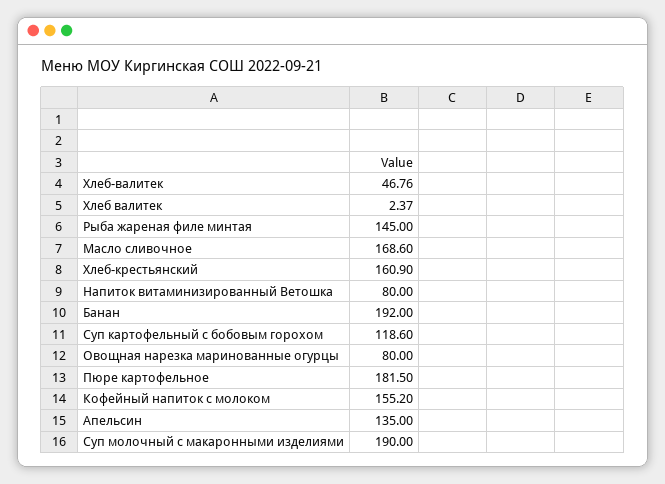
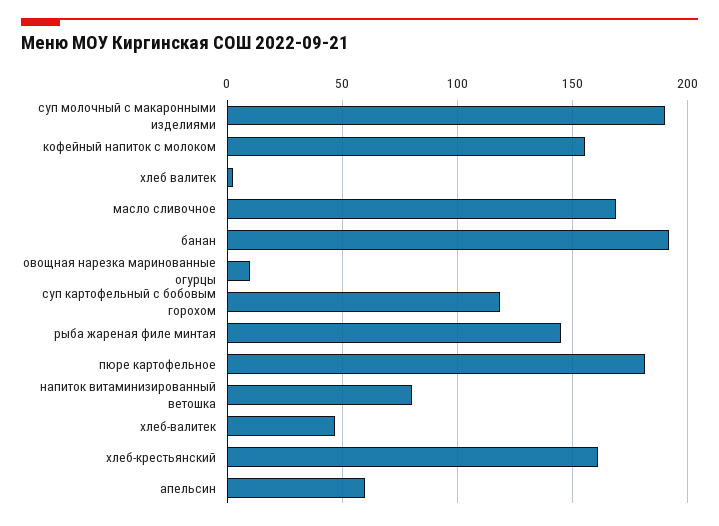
  {
    "Хлеб-валитек": 46.76,
    "Хлеб валитек": 2.37,
    "Рыба жареная филе минтая": 145,
    "Масло сливочное": 168.6,
    "Хлеб-крестьянский": 160.9,
    "Напиток витаминизированный Ветошка": 80,
    "Банан": 192,
    "Суп картофельный с бобовым горохом": 118.6,
-   "Овощная нарезка маринованные огурцы": 80,
+   "Овощная нарезка маринованные огурцы": 10,
    "Пюре картофельное": 181.5,
    "Кофейный напиток с молоком": 155.2,
-   "Апельсин": 135,
+   "Апельсин": 60,
    "Суп молочный с макаронными изделиями": 190
  }

